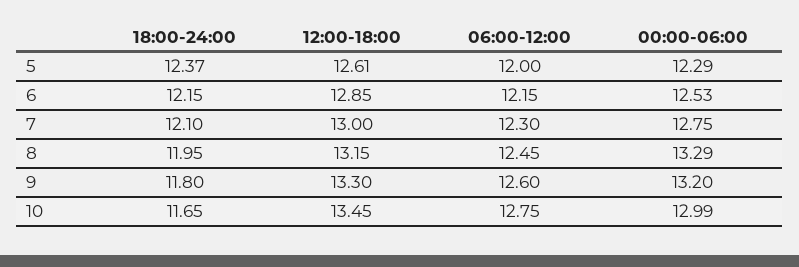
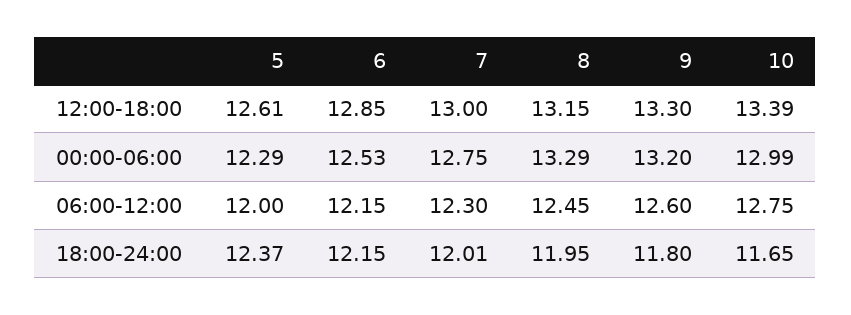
  {
    "18:00-24:00": {
      "5": 12.37,
      "6": 12.15,
-     "7": 12.1,
+     "7": 12.01,
      "8": 11.95,
      "9": 11.8,
      "10": 11.65
    },
    "12:00-18:00": {
      "5": 12.61,
      "6": 12.85,
      "7": 13,
      "8": 13.15,
      "9": 13.3,
-     "10": 13.45
+     "10": 13.39
    },
    "06:00-12:00": {
      "5": 12,
      "6": 12.15,
      "7": 12.3,
      "8": 12.45,
      "9": 12.6,
      "10": 12.75
    },
    "00:00-06:00": {
      "5": 12.29,
      "6": 12.53,
      "7": 12.75,
      "8": 13.29,
      "9": 13.2,
      "10": 12.99
    }
  }

